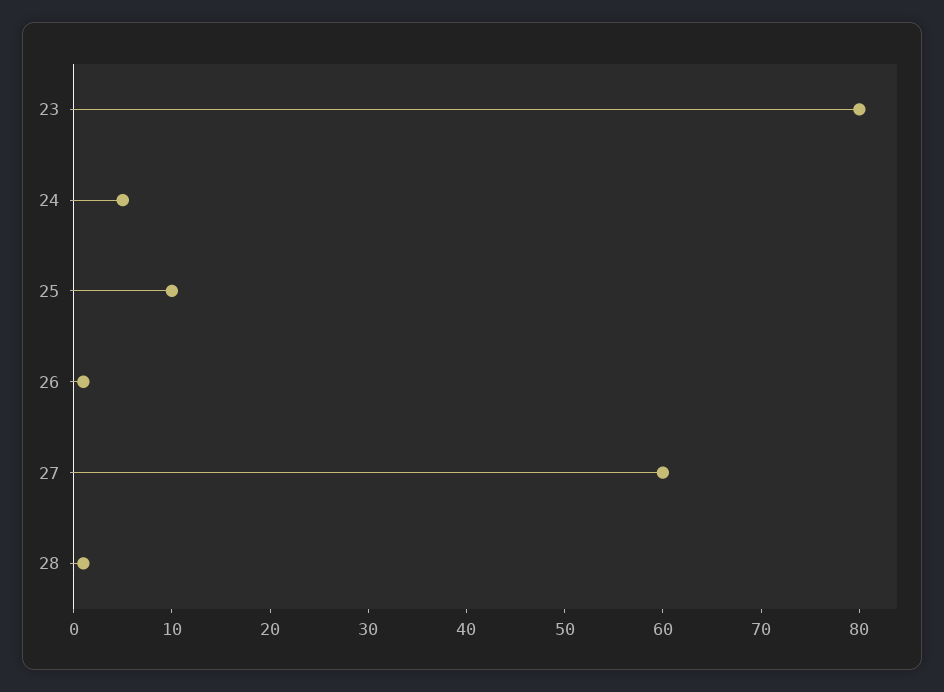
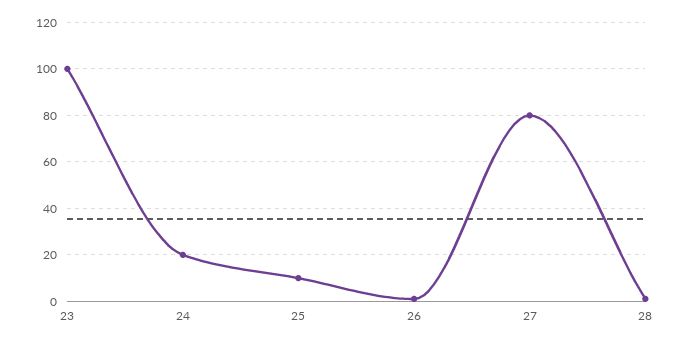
  {
-   "23": 80,
+   "23": 100,
-   "24": 5,
+   "24": 20,
    "25": 10,
    "26": 1,
-   "27": 60,
+   "27": 80,
    "28": 1
  }

